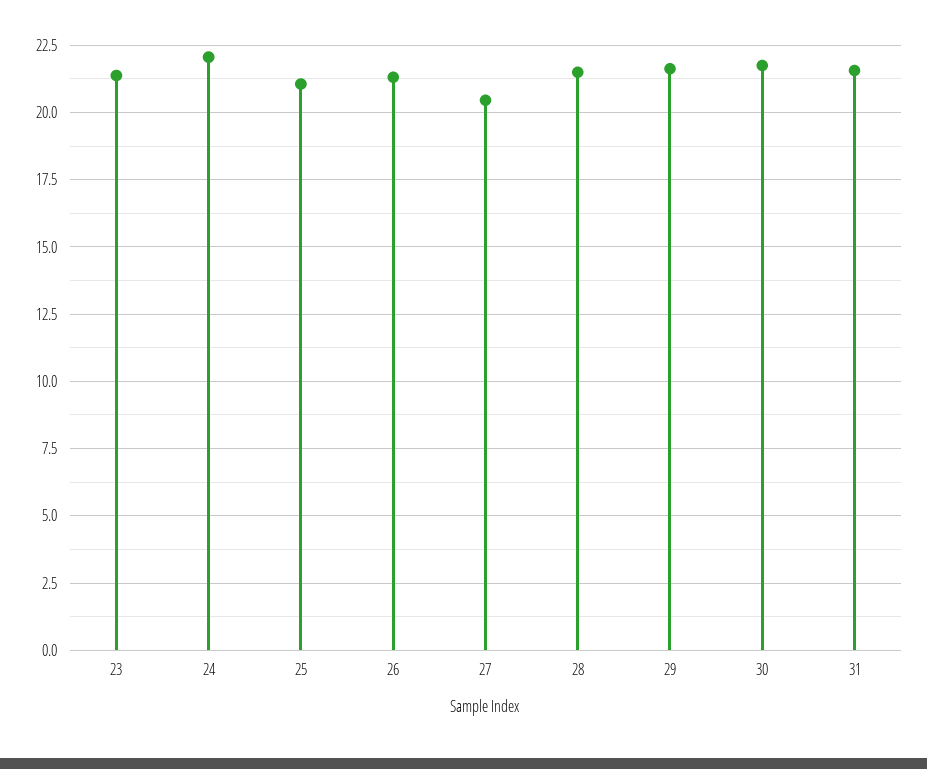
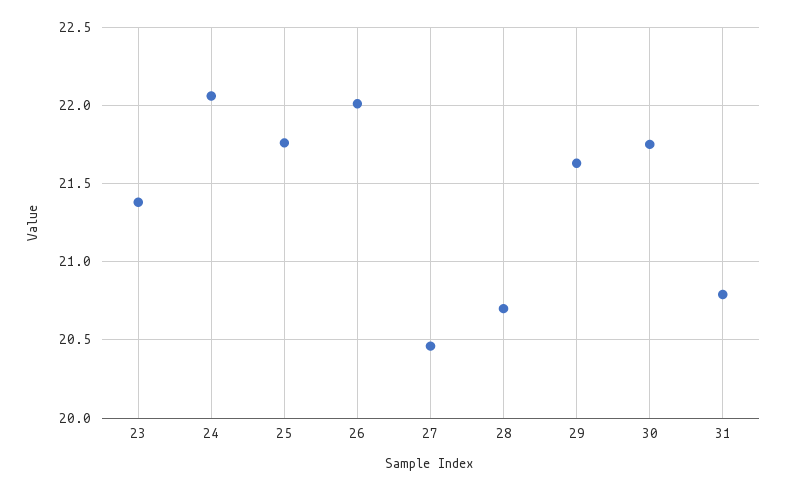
  {
    "23": 21.4,
    "24": 22.05,
-   "25": 21,
+   "25": 21.75,
-   "26": 21.25,
+   "26": 22,
    "27": 20.45,
-   "28": 21.5,
+   "28": 20.7,
    "29": 21.65,
    "30": 21.75,
-   "31": 21.5
+   "31": 20.8
  }

